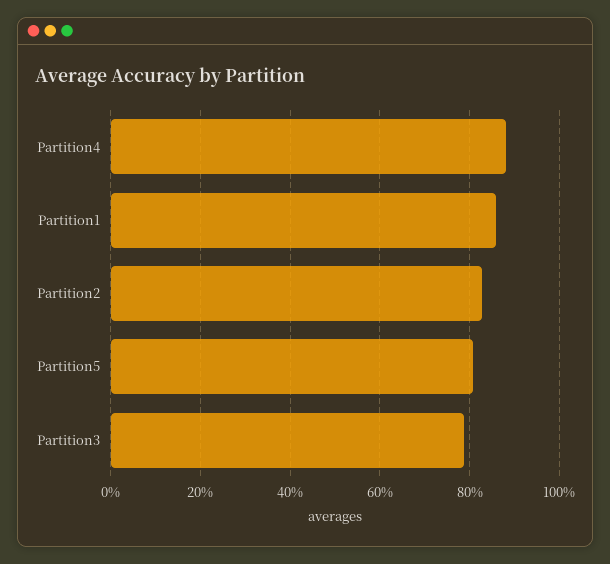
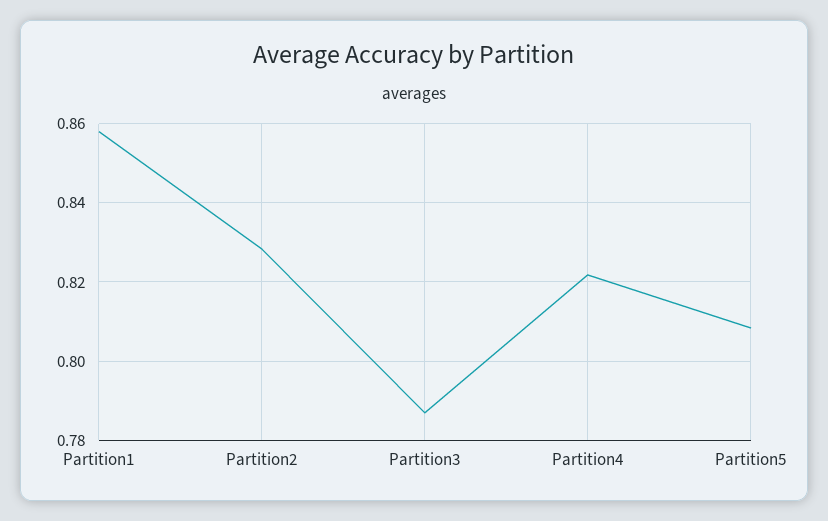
  {
-   "Partition4": 0.88,
+   "Partition4": 0.822,
    "Partition1": 0.858,
    "Partition2": 0.828,
    "Partition5": 0.808,
    "Partition3": 0.786
  }

